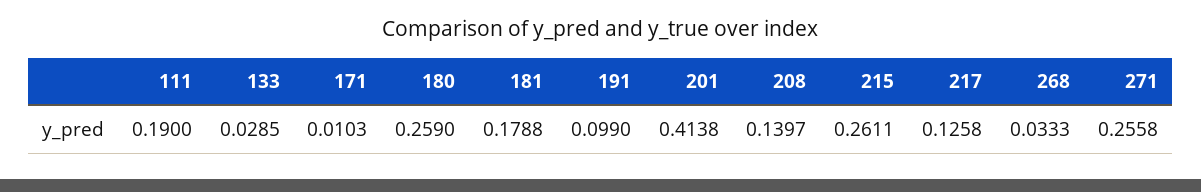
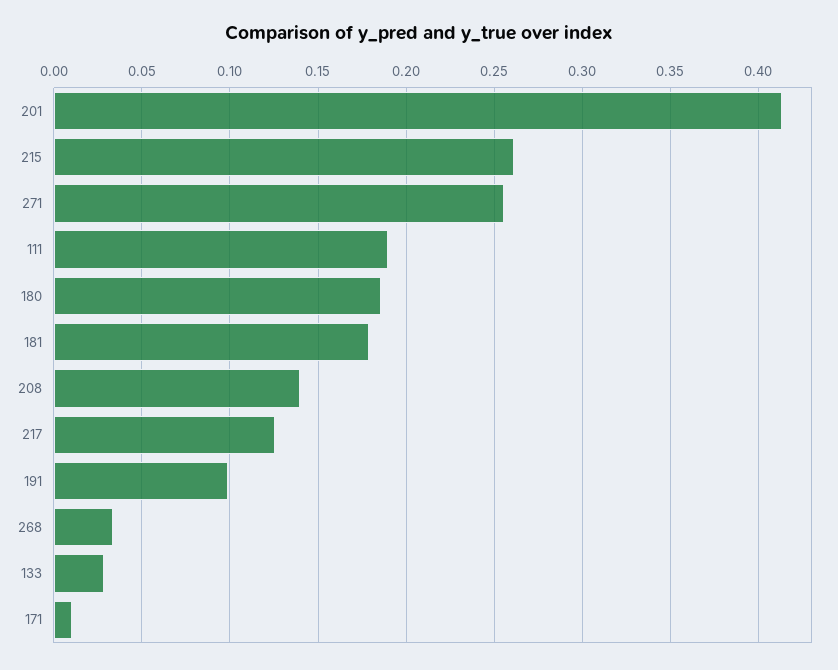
  {
    "111": 0.19,
    "133": 0.0285,
    "171": 0.0103,
-   "180": 0.259,
+   "180": 0.185,
    "181": 0.1788,
    "191": 0.099,
    "201": 0.4138,
    "208": 0.1397,
    "215": 0.2611,
    "217": 0.1258,
    "268": 0.0333,
    "271": 0.2558
  }

